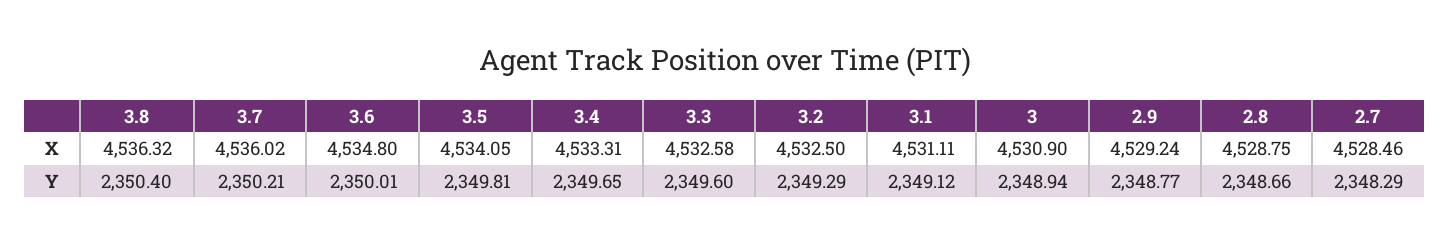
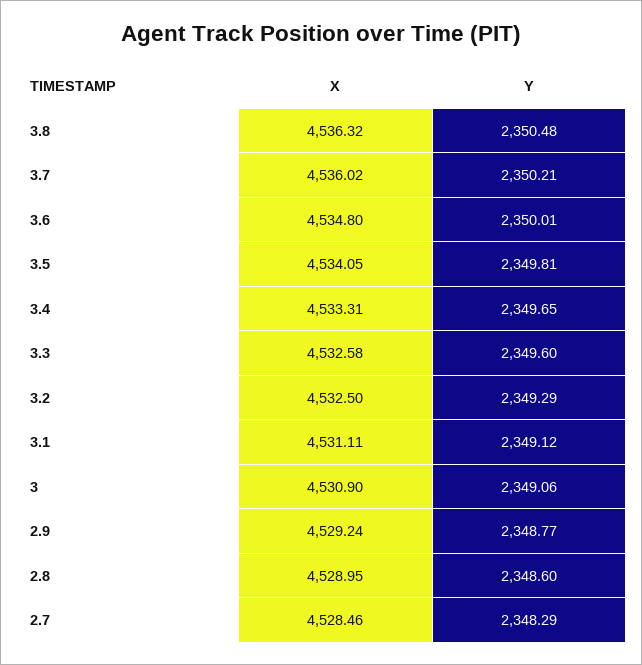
  {
    "3.8": {
      "X": 4536.32,
-     "Y": 2350.4
+     "Y": 2350.48
    },
    "3.7": {
      "X": 4536.02,
      "Y": 2350.21
    },
    "3.6": {
      "X": 4534.8,
      "Y": 2350.01
    },
    "3.5": {
      "X": 4534.05,
      "Y": 2349.81
    },
    "3.4": {
      "X": 4533.31,
      "Y": 2349.65
    },
    "3.3": {
      "X": 4532.58,
      "Y": 2349.6
    },
    "3.2": {
      "X": 4532.5,
      "Y": 2349.29
    },
    "3.1": {
      "X": 4531.11,
      "Y": 2349.12
    },
    "3": {
      "X": 4530.9,
-     "Y": 2348.94
+     "Y": 2349.06
    },
    "2.9": {
      "X": 4529.24,
      "Y": 2348.77
    },
    "2.8": {
-     "X": 4528.75,
+     "X": 4528.95,
-     "Y": 2348.66
+     "Y": 2348.6
    },
    "2.7": {
      "X": 4528.46,
      "Y": 2348.29
    }
  }

